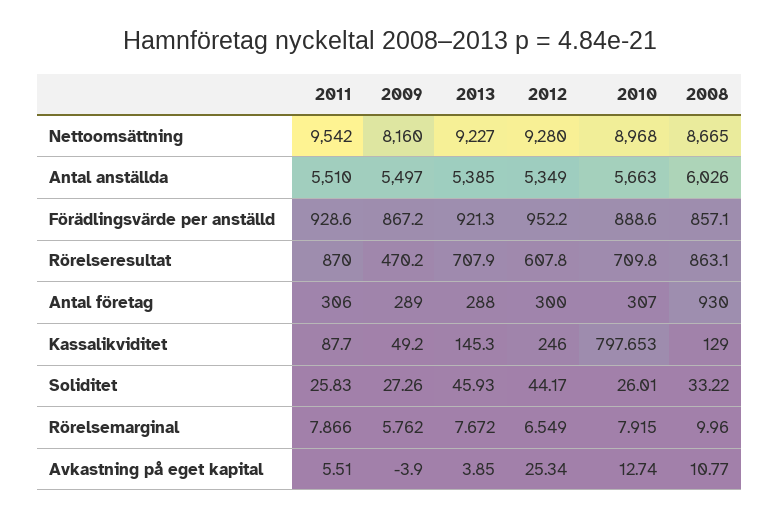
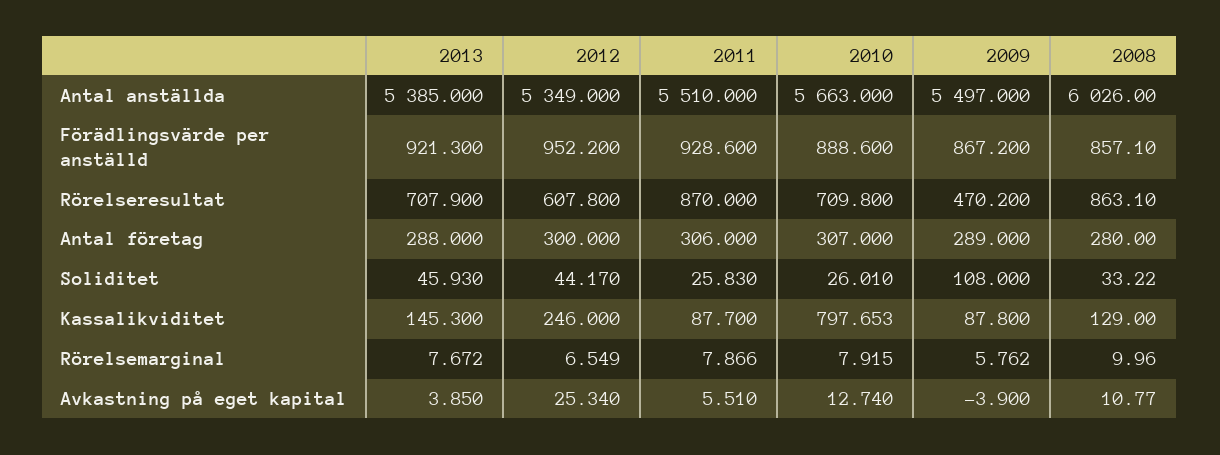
  {
    "2011": {
-     "Nettoomsättning": 9542,
      "Antal anställda": 5510,
      "Förädlingsvärde per anställd": 928.6,
      "Rörelseresultat": 870,
      "Antal företag": 306,
      "Kassalikviditet": 87.7,
      "Soliditet": 25.83,
      "Rörelsemarginal": 7.866,
      "Avkastning på eget kapital": 5.51
    },
    "2009": {
-     "Nettoomsättning": 8160,
      "Antal anställda": 5497,
      "Förädlingsvärde per anställd": 867.2,
      "Rörelseresultat": 470.2,
      "Antal företag": 289,
-     "Kassalikviditet": 49.2,
+     "Kassalikviditet": 87.8,
-     "Soliditet": 27.26,
+     "Soliditet": 108,
      "Rörelsemarginal": 5.762,
      "Avkastning på eget kapital": -3.9
    },
    "2013": {
-     "Nettoomsättning": 9227,
      "Antal anställda": 5385,
      "Förädlingsvärde per anställd": 921.3,
      "Rörelseresultat": 707.9,
      "Antal företag": 288,
      "Kassalikviditet": 145.3,
      "Soliditet": 45.93,
      "Rörelsemarginal": 7.672,
      "Avkastning på eget kapital": 3.85
    },
    "2012": {
-     "Nettoomsättning": 9280,
      "Antal anställda": 5349,
      "Förädlingsvärde per anställd": 952.2,
      "Rörelseresultat": 607.8,
      "Antal företag": 300,
      "Kassalikviditet": 246,
      "Soliditet": 44.17,
      "Rörelsemarginal": 6.549,
      "Avkastning på eget kapital": 25.34
    },
    "2010": {
-     "Nettoomsättning": 8968,
      "Antal anställda": 5663,
      "Förädlingsvärde per anställd": 888.6,
      "Rörelseresultat": 709.8,
      "Antal företag": 307,
      "Kassalikviditet": 797.653,
      "Soliditet": 26.01,
      "Rörelsemarginal": 7.915,
      "Avkastning på eget kapital": 12.74
    },
    "2008": {
-     "Nettoomsättning": 8665,
      "Antal anställda": 6026,
      "Förädlingsvärde per anställd": 857.1,
      "Rörelseresultat": 863.1,
-     "Antal företag": 930,
+     "Antal företag": 280,
      "Kassalikviditet": 129,
      "Soliditet": 33.22,
      "Rörelsemarginal": 9.96,
      "Avkastning på eget kapital": 10.77
    }
  }

